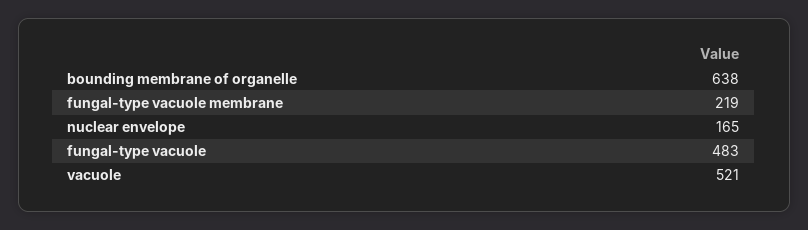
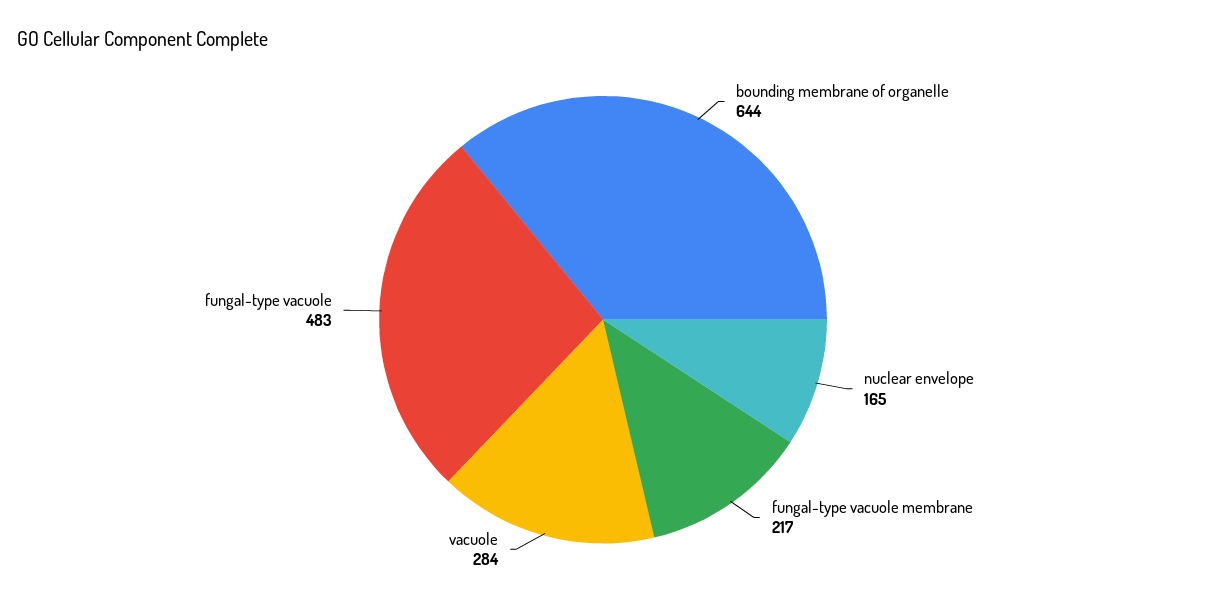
  {
-   "bounding membrane of organelle": 638,
+   "bounding membrane of organelle": 644,
-   "fungal-type vacuole membrane": 219,
+   "fungal-type vacuole membrane": 217,
    "nuclear envelope": 165,
    "fungal-type vacuole": 483,
-   "vacuole": 521
+   "vacuole": 284
  }

